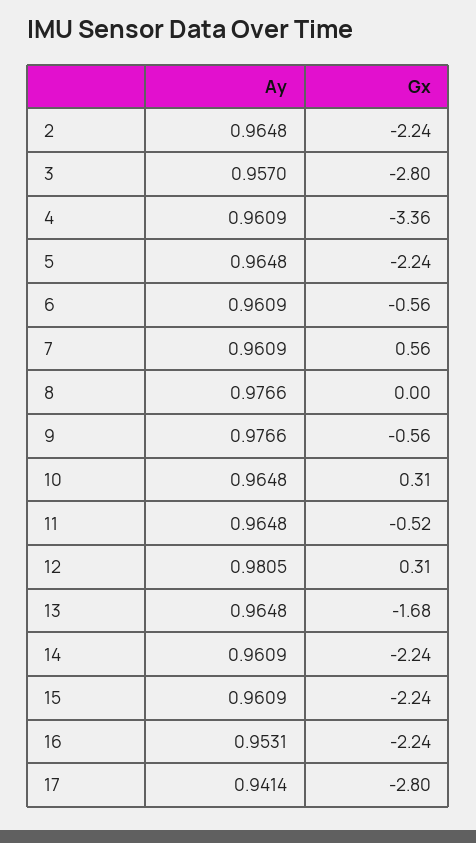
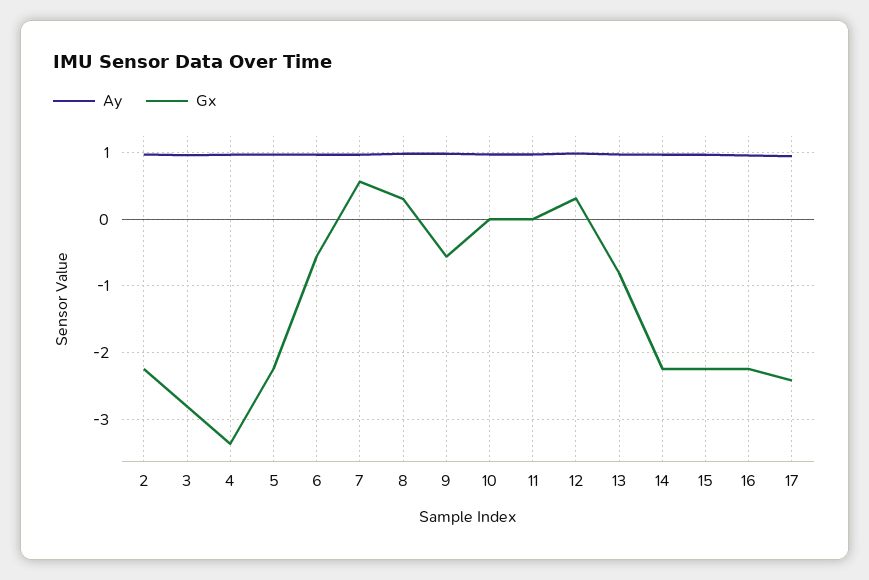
  {
    "Ay": {
      "2": 0.9648,
      "3": 0.957,
      "4": 0.9609,
      "5": 0.9648,
      "6": 0.9609,
      "7": 0.9609,
      "8": 0.9766,
      "9": 0.9766,
      "10": 0.9648,
      "11": 0.9648,
      "12": 0.9805,
      "13": 0.9648,
      "14": 0.9609,
      "15": 0.9609,
      "16": 0.9531,
      "17": 0.9414
    },
    "Gx": {
      "2": -2.24,
      "3": -2.8,
      "4": -3.36,
      "5": -2.24,
      "6": -0.56,
      "7": 0.56,
-     "8": 0,
+     "8": 0.3,
      "9": -0.56,
-     "10": 0.31,
+     "10": 0,
-     "11": -0.52,
+     "11": 0,
      "12": 0.31,
-     "13": -1.68,
+     "13": -0.8,
      "14": -2.24,
      "15": -2.24,
      "16": -2.24,
-     "17": -2.8
+     "17": -2.4
    }
  }

